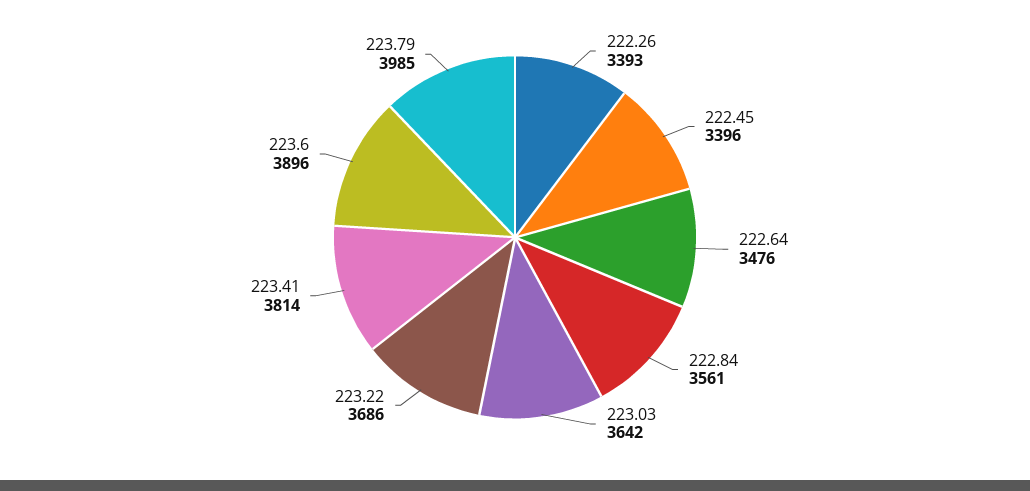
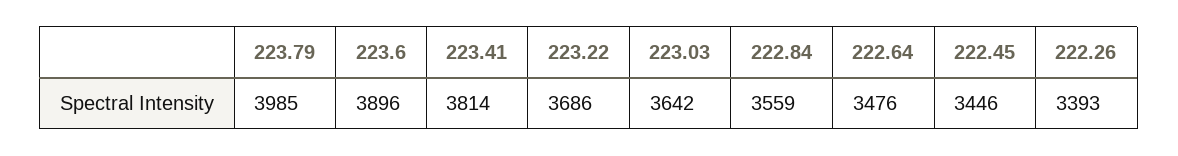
  {
    "222.26": 3393,
-   "222.45": 3396,
+   "222.45": 3446,
    "222.64": 3476,
-   "222.84": 3561,
+   "222.84": 3559,
    "223.03": 3642,
    "223.22": 3686,
    "223.41": 3814,
    "223.6": 3896,
    "223.79": 3985
  }

